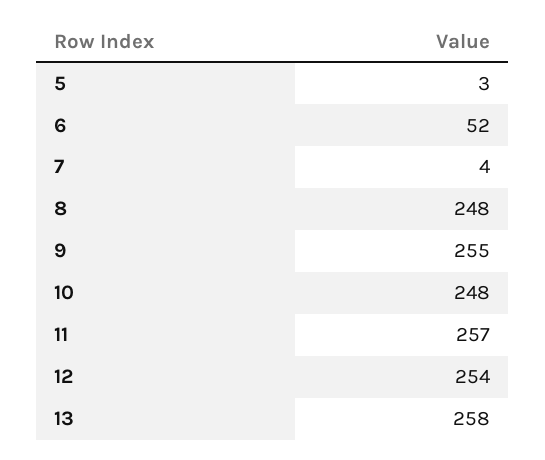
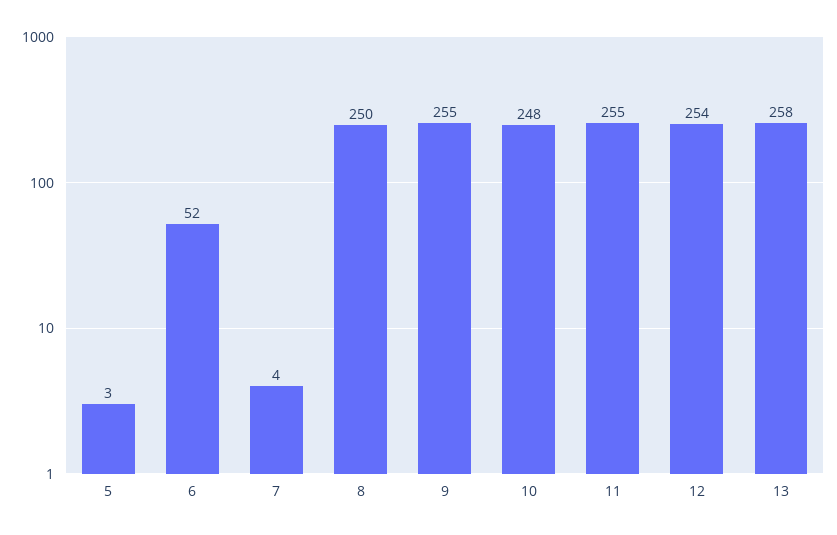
  {
    "5": 3,
    "6": 52,
    "7": 4,
-   "8": 248,
+   "8": 250,
    "9": 255,
    "10": 248,
-   "11": 257,
+   "11": 255,
    "12": 254,
    "13": 258
  }

